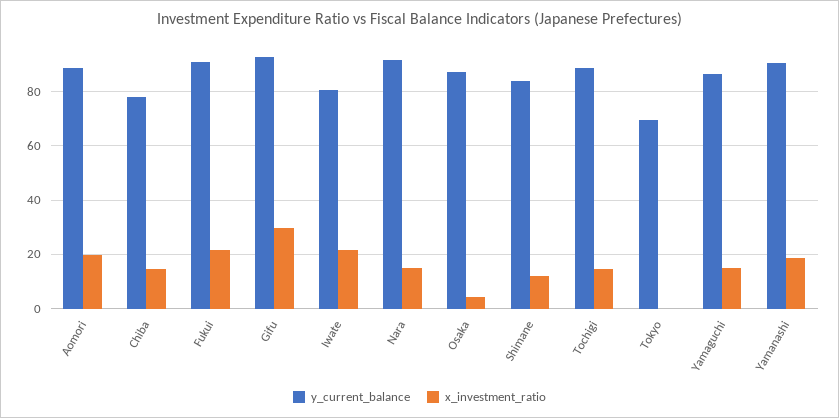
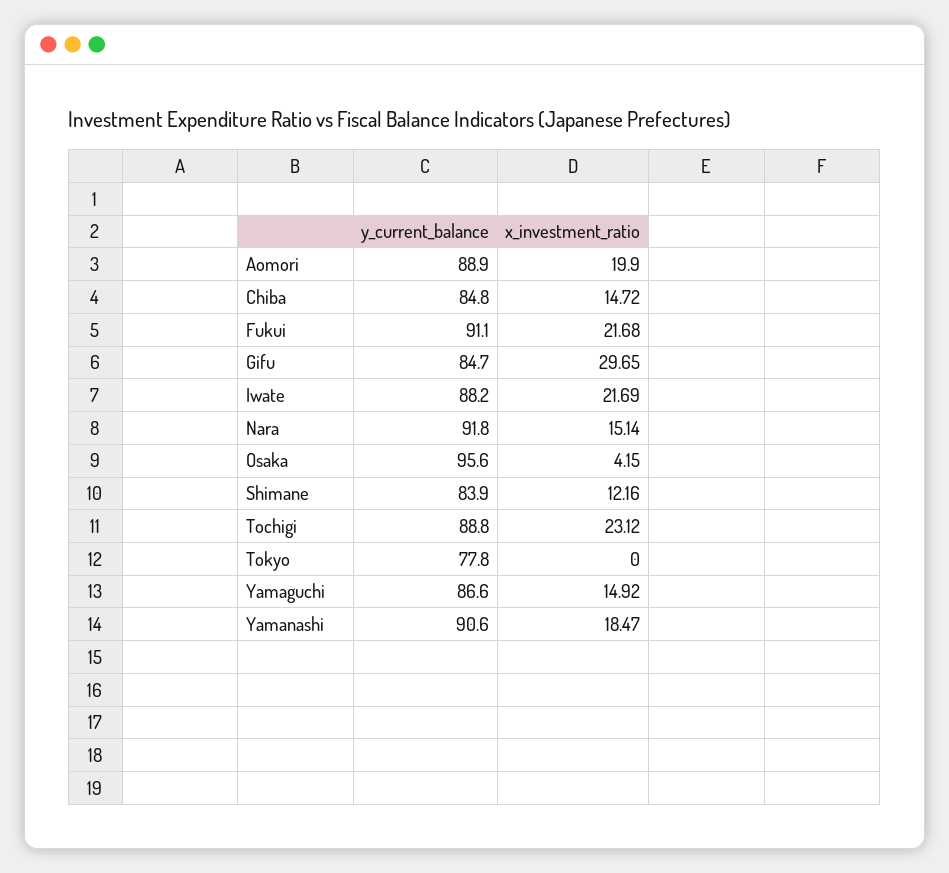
  {
    "y_current_balance": {
      "Aomori": 88.9,
-     "Chiba": 77.5,
+     "Chiba": 84.8,
      "Fukui": 91.1,
-     "Gifu": 92.5,
+     "Gifu": 84.7,
-     "Iwate": 80,
+     "Iwate": 88.2,
      "Nara": 91.8,
-     "Osaka": 87.5,
+     "Osaka": 95.6,
      "Shimane": 83.9,
      "Tochigi": 88.8,
-     "Tokyo": 70,
+     "Tokyo": 77.8,
      "Yamaguchi": 86.6,
      "Yamanashi": 90.6
    },
    "x_investment_ratio": {
      "Aomori": 19.9,
      "Chiba": 14.72,
      "Fukui": 21.68,
      "Gifu": 29.65,
      "Iwate": 21.69,
      "Nara": 15.14,
      "Osaka": 4.15,
      "Shimane": 12.16,
-     "Tochigi": 15,
+     "Tochigi": 23.12,
      "Tokyo": 0,
      "Yamaguchi": 14.92,
      "Yamanashi": 18.47
    }
  }

